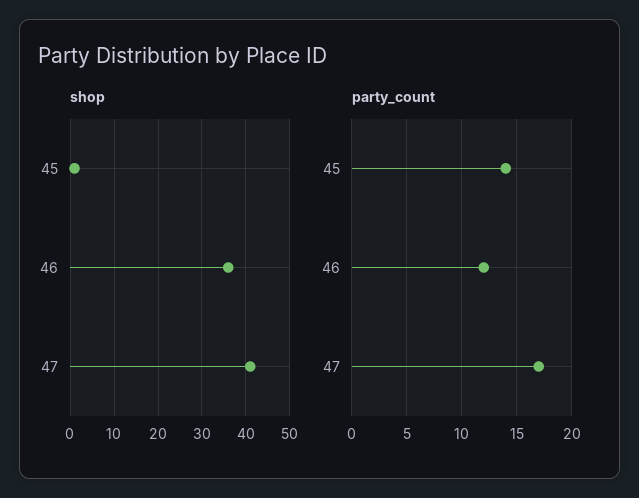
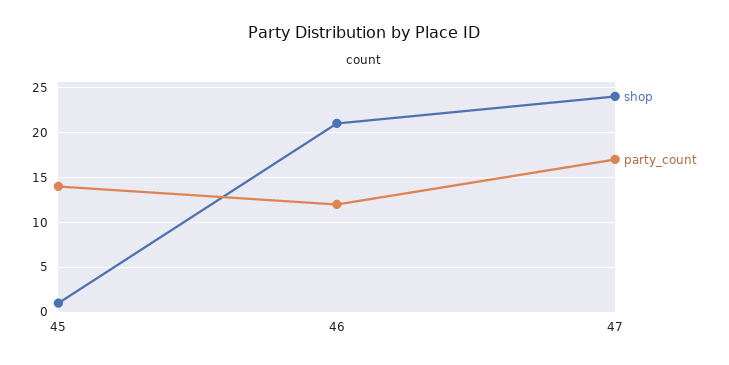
  {
    "shop": {
      "45": 1,
-     "46": 35,
+     "46": 21,
-     "47": 40
+     "47": 24
    },
    "party_count": {
      "45": 14,
      "46": 12,
      "47": 17
    }
  }

